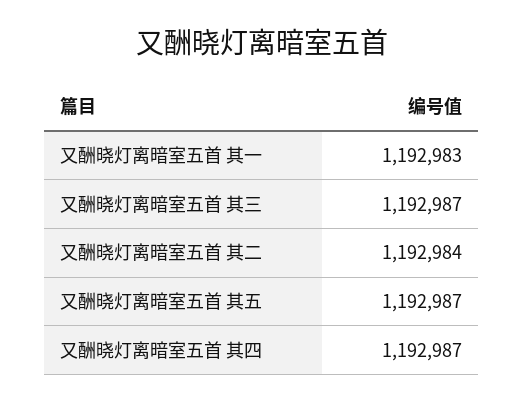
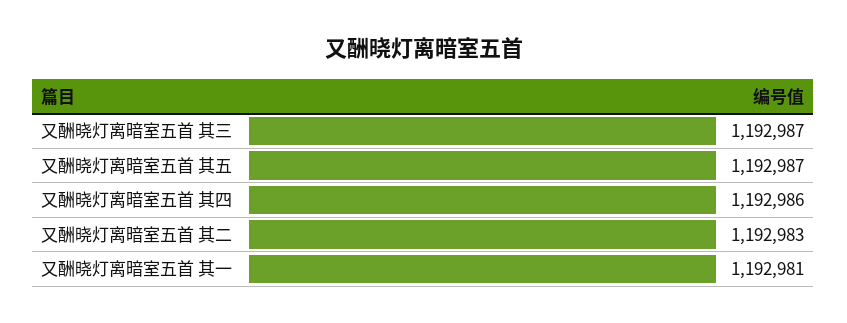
  {
-   "又酬晓灯离暗室五首 其一": 1192983,
+   "又酬晓灯离暗室五首 其一": 1192981,
    "又酬晓灯离暗室五首 其三": 1192987,
-   "又酬晓灯离暗室五首 其二": 1192984,
+   "又酬晓灯离暗室五首 其二": 1192983,
    "又酬晓灯离暗室五首 其五": 1192987,
-   "又酬晓灯离暗室五首 其四": 1192987
+   "又酬晓灯离暗室五首 其四": 1192986
  }

